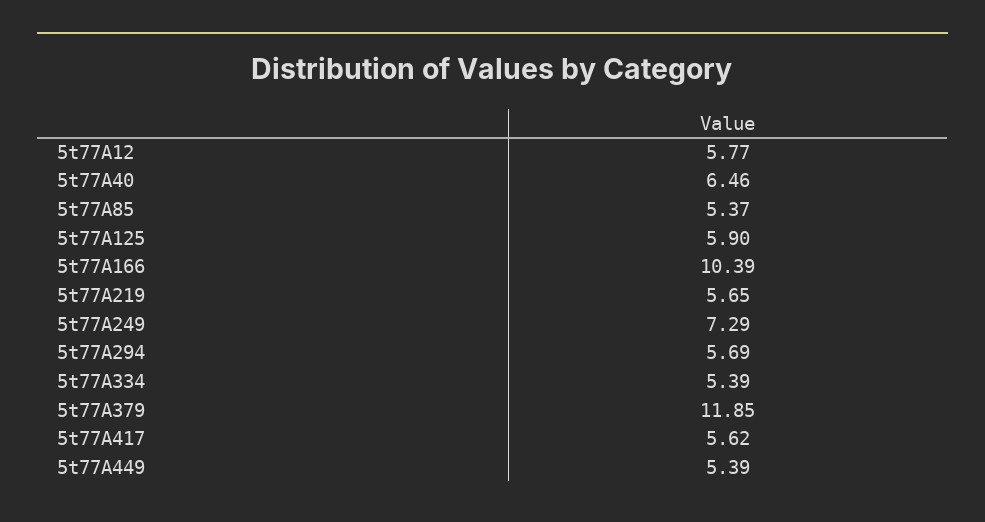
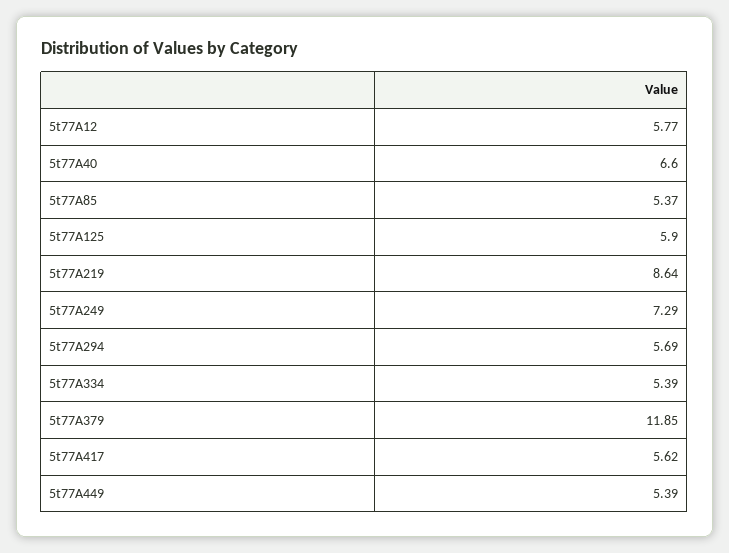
  {
    "5t77A12": 5.77,
-   "5t77A40": 6.46,
+   "5t77A40": 6.6,
    "5t77A85": 5.37,
    "5t77A125": 5.9,
-   "5t77A166": 10.39,
-   "5t77A219": 5.65,
+   "5t77A219": 8.64,
    "5t77A249": 7.29,
    "5t77A294": 5.69,
    "5t77A334": 5.39,
    "5t77A379": 11.85,
    "5t77A417": 5.62,
    "5t77A449": 5.39
  }

